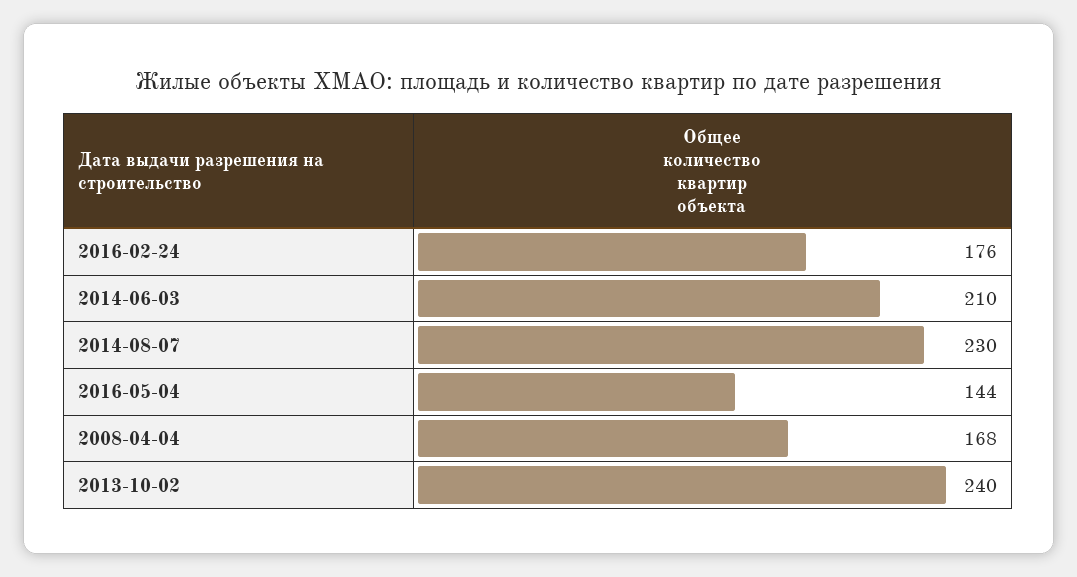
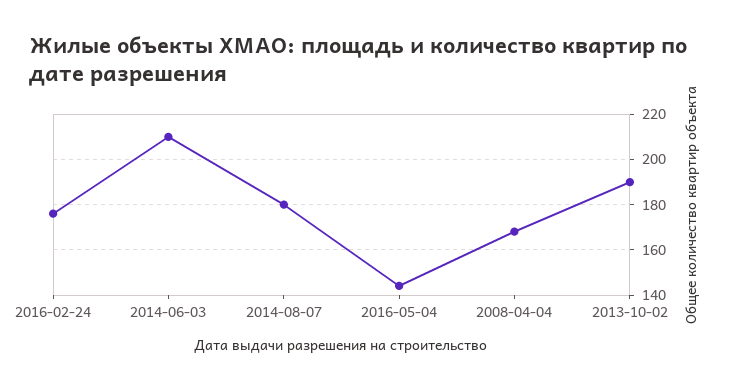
  {
    "2016-02-24": 176,
    "2014-06-03": 210,
-   "2014-08-07": 230,
+   "2014-08-07": 180,
    "2016-05-04": 144,
    "2008-04-04": 168,
-   "2013-10-02": 240
+   "2013-10-02": 190
  }

